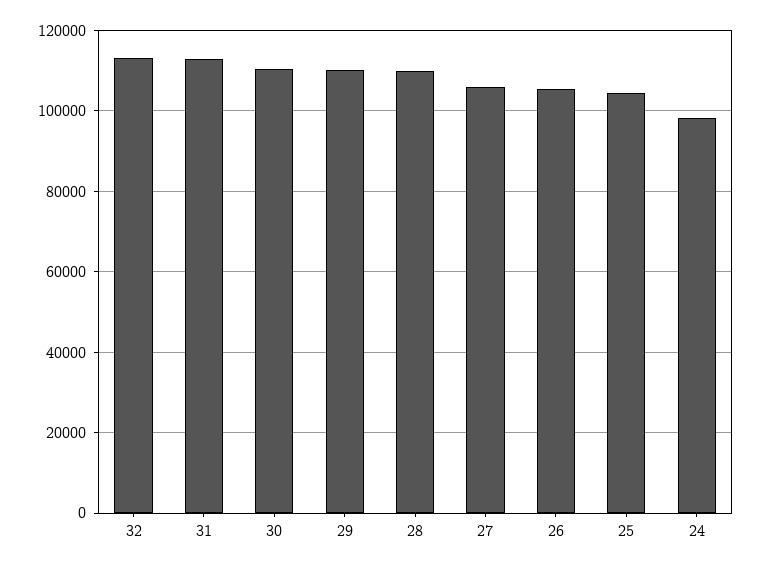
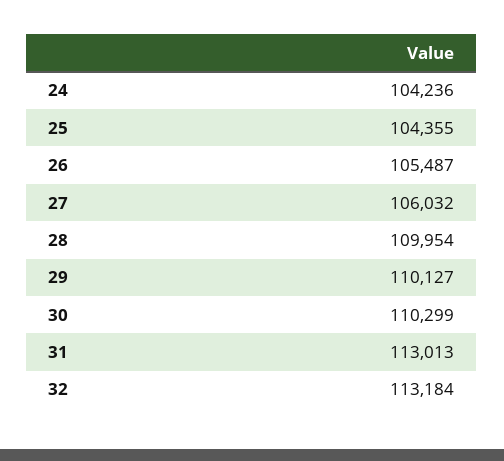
  {
    "32": 113184,
    "31": 113013,
    "30": 110299,
    "29": 110127,
    "28": 109954,
    "27": 106032,
    "26": 105487,
    "25": 104355,
-   "24": 98000
+   "24": 104236
  }

